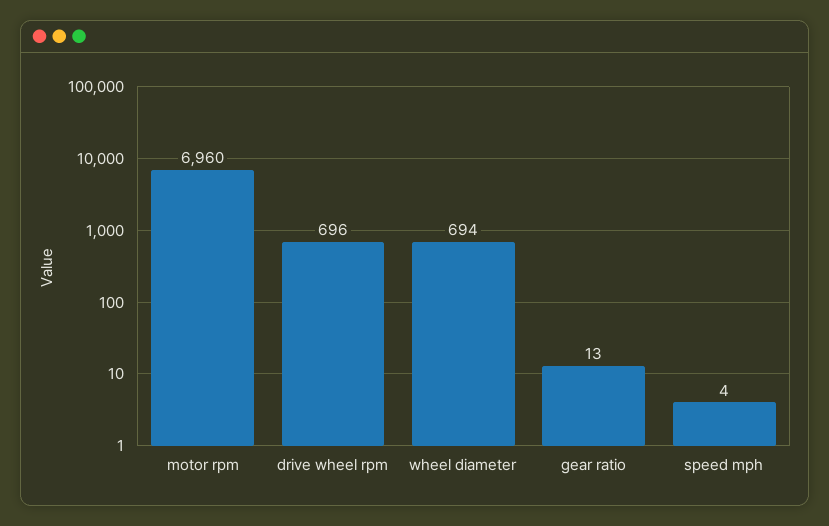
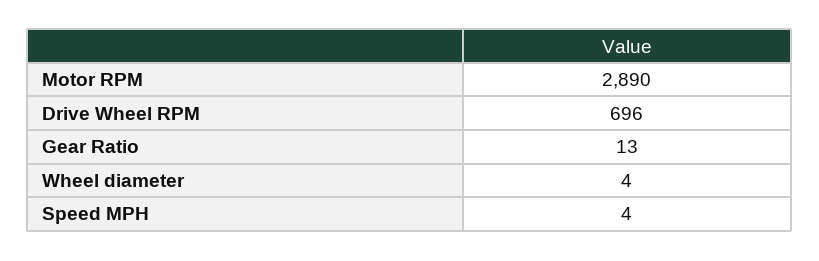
  {
-   "motor rpm": 6960,
+   "motor rpm": 2890,
    "drive wheel rpm": 696,
-   "wheel diameter": 694,
+   "wheel diameter": 4,
    "gear ratio": 13,
    "speed mph": 4
  }

